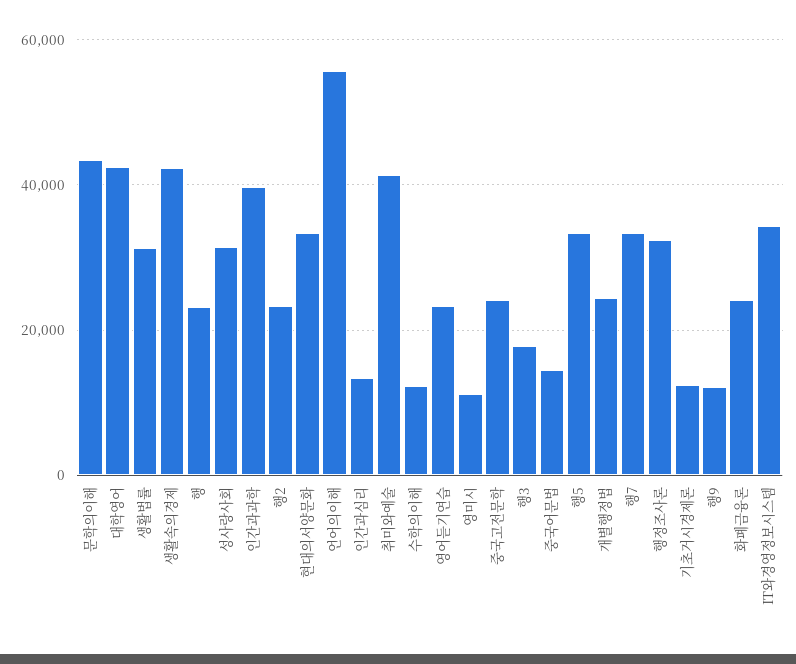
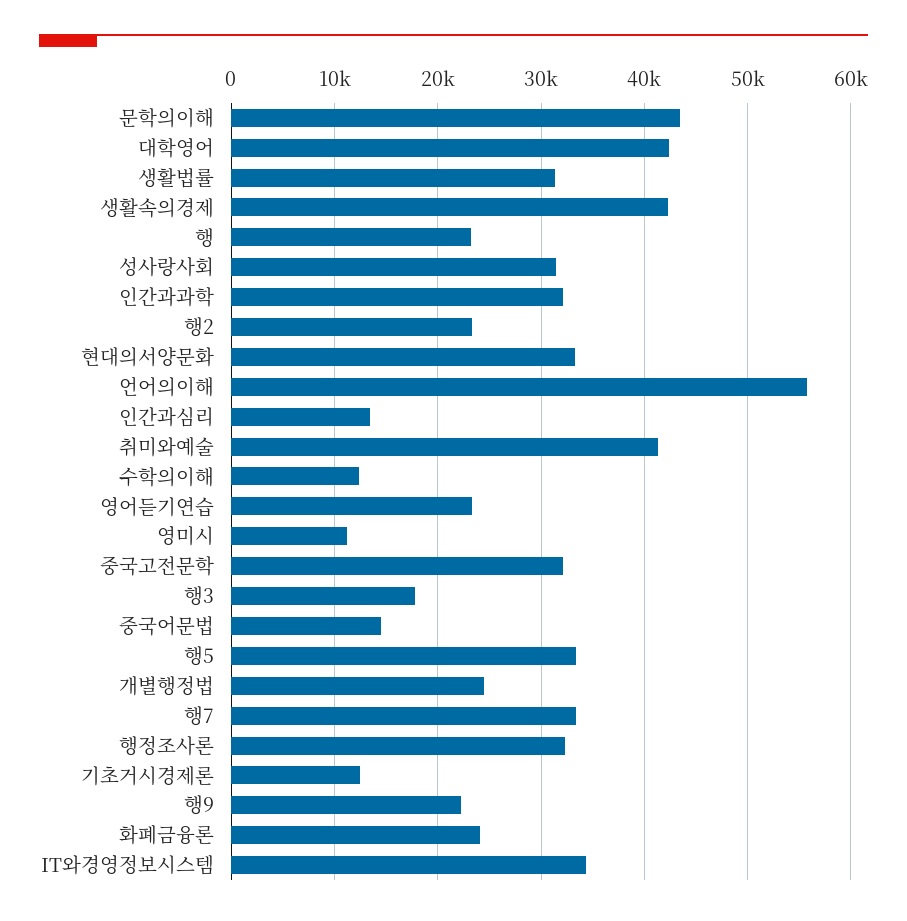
  {
    "문학의이해": 43000,
    "대학영어": 42000,
    "생활법률": 31000,
    "생활속의경제": 42000,
    "행": 23000,
    "성사랑사회": 31000,
-   "인간과과학": 40000,
+   "인간과과학": 32000,
    "행2": 23000,
    "현대의서양문화": 33000,
    "언어의이해": 56000,
    "인간과심리": 13000,
    "취미와예술": 41000,
    "수학의이해": 12000,
    "영어듣기연습": 23000,
    "영미시": 11000,
-   "중국고전문학": 24000,
+   "중국고전문학": 32000,
    "행3": 18000,
    "중국어문법": 14000,
    "행5": 33000,
    "개별행정법": 24000,
    "행7": 33000,
    "행정조사론": 32000,
    "기초거시경제론": 12000,
-   "행9": 12000,
+   "행9": 22000,
    "화폐금융론": 24000,
    "IT와경영정보시스템": 34000
  }

